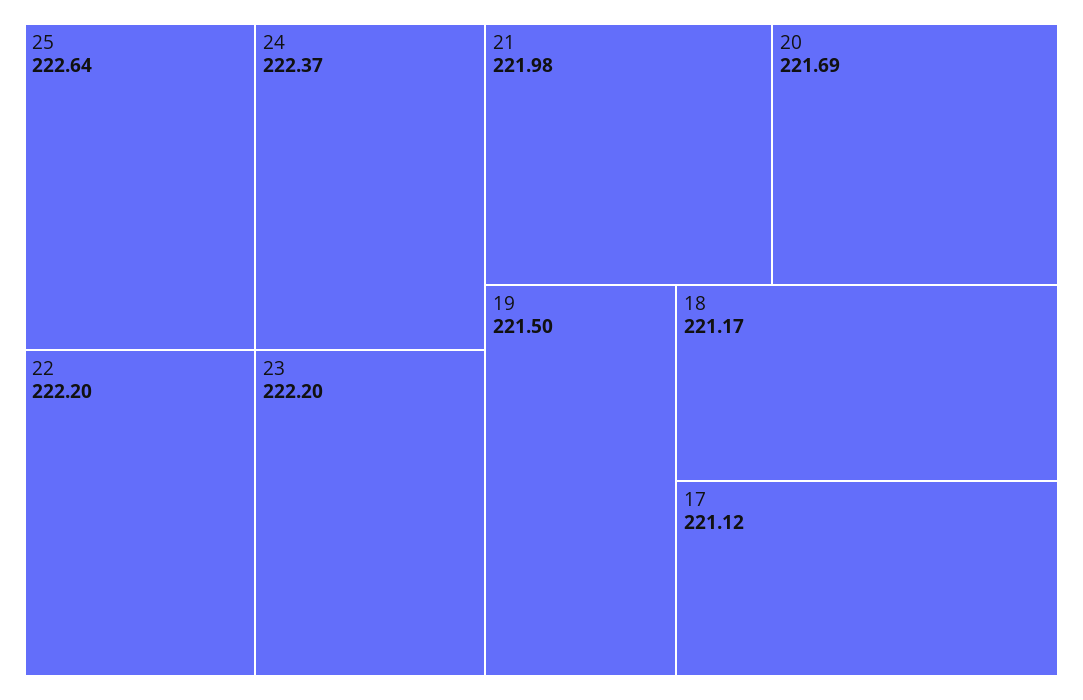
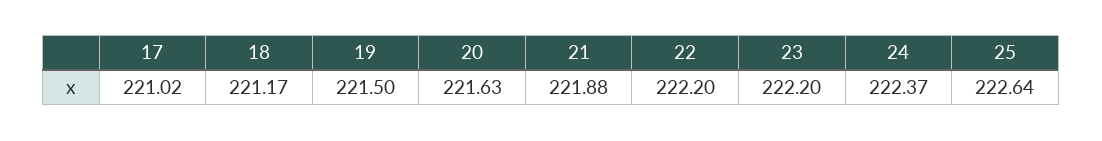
  {
    "25": 222.64,
    "24": 222.37,
    "22": 222.2,
    "23": 222.2,
-   "21": 221.98,
+   "21": 221.88,
-   "20": 221.69,
+   "20": 221.63,
    "19": 221.5,
    "18": 221.17,
-   "17": 221.12
+   "17": 221.02
  }

